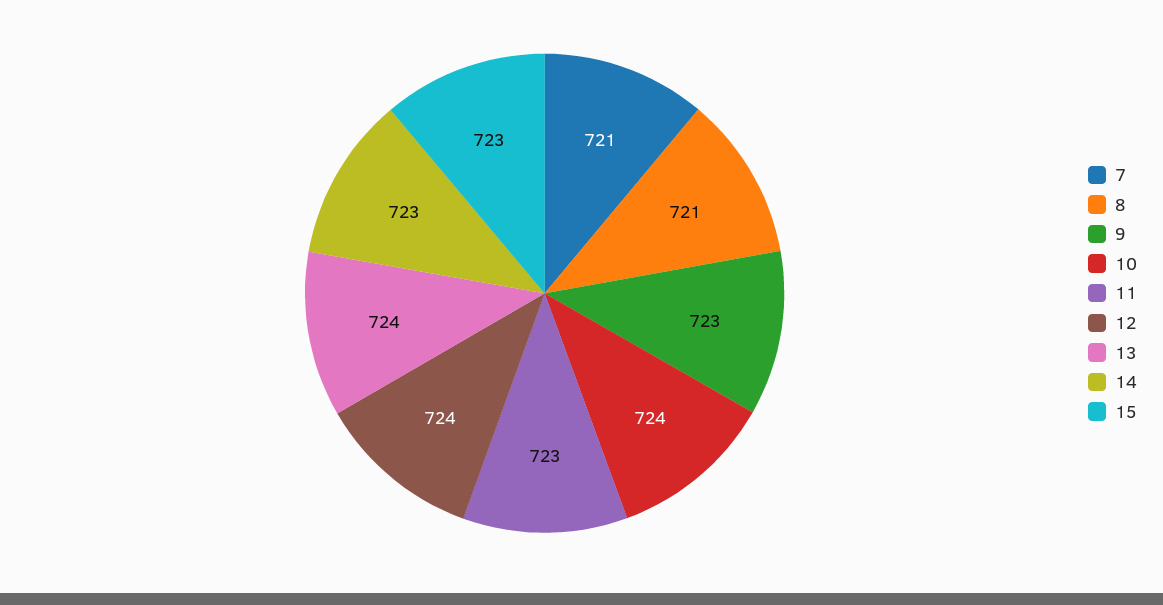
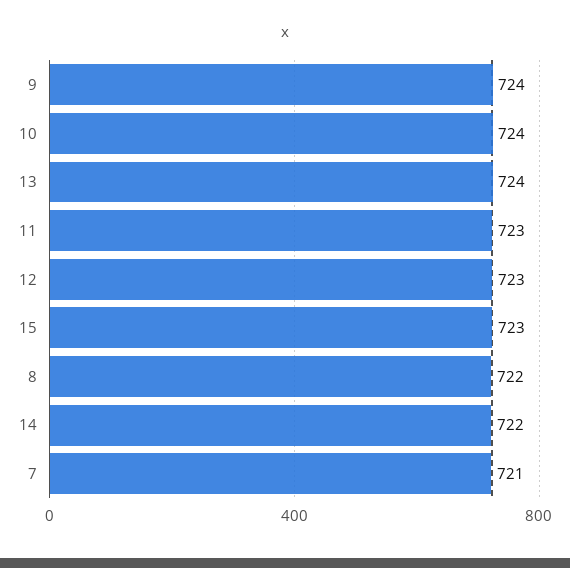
  {
    "7": 721,
-   "8": 721,
+   "8": 722,
-   "9": 723,
+   "9": 724,
    "10": 724,
    "11": 723,
-   "12": 724,
+   "12": 723,
    "13": 724,
-   "14": 723,
+   "14": 722,
    "15": 723
  }

